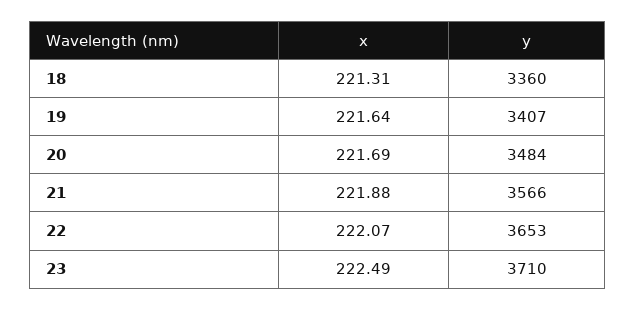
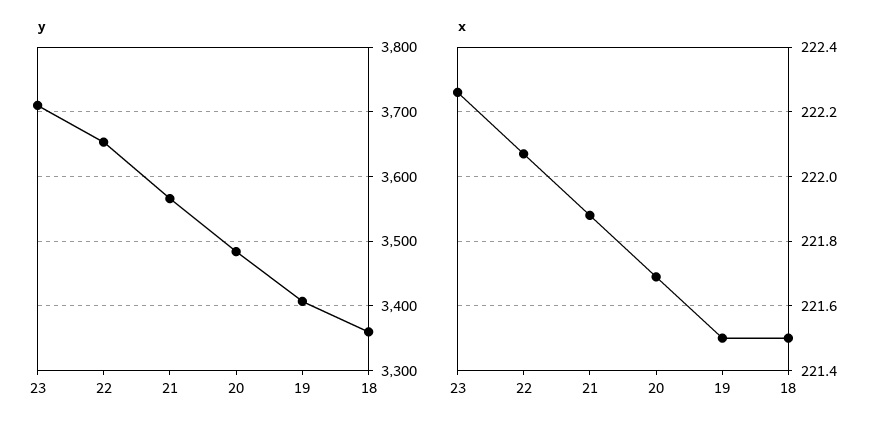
  {
    "x": {
-     "18": 221.31,
+     "18": 221.5,
-     "19": 221.64,
+     "19": 221.5,
      "20": 221.69,
      "21": 221.88,
      "22": 222.07,
-     "23": 222.49
+     "23": 222.25
    },
    "y": {
      "18": 3360,
      "19": 3407,
      "20": 3484,
      "21": 3566,
      "22": 3653,
      "23": 3710
    }
  }

